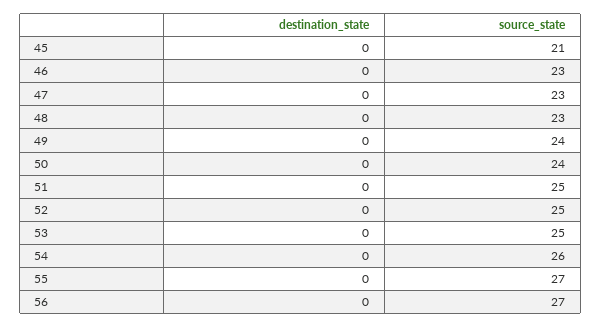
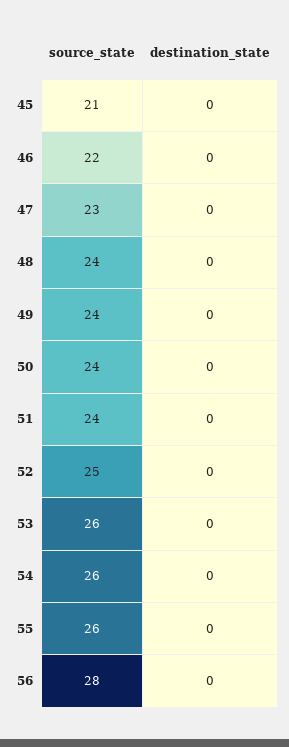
  {
    "destination_state": {
      "45": 0,
      "46": 0,
      "47": 0,
      "48": 0,
      "49": 0,
      "50": 0,
      "51": 0,
      "52": 0,
      "53": 0,
      "54": 0,
      "55": 0,
      "56": 0
    },
    "source_state": {
      "45": 21,
-     "46": 23,
+     "46": 22,
      "47": 23,
-     "48": 23,
+     "48": 24,
      "49": 24,
      "50": 24,
-     "51": 25,
+     "51": 24,
      "52": 25,
-     "53": 25,
+     "53": 26,
      "54": 26,
-     "55": 27,
+     "55": 26,
-     "56": 27
+     "56": 28
    }
  }

